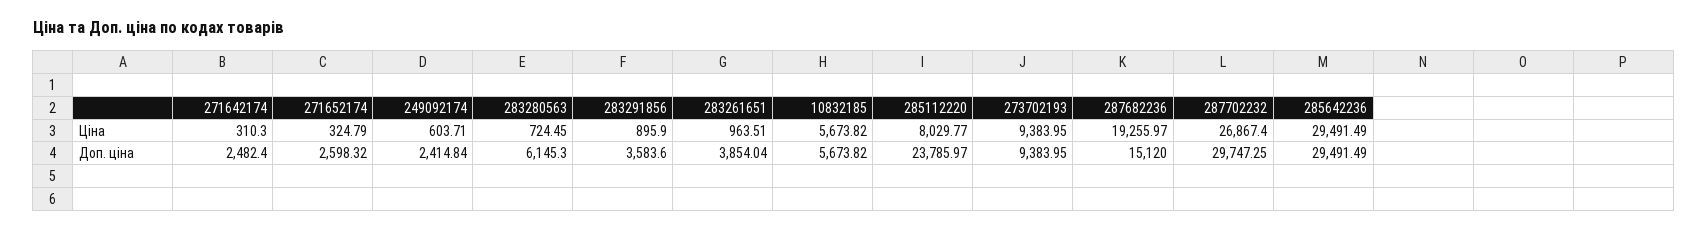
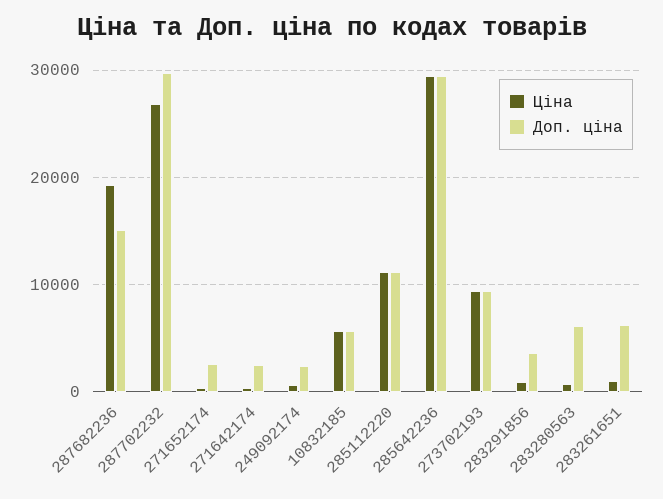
  {
    "Ціна": {
      "271642174": 310.3,
      "271652174": 324.79,
      "249092174": 603.71,
      "283280563": 724.45,
      "283291856": 895.9,
      "283261651": 963.51,
      "10832185": 5673.82,
-     "285112220": 8029.77,
+     "285112220": 11000,
      "273702193": 9383.95,
      "287682236": 19255.97,
      "287702232": 26867.4,
      "285642236": 29491.49
    },
    "Доп. ціна": {
      "271642174": 2482.4,
      "271652174": 2598.32,
      "249092174": 2414.84,
      "283280563": 6145.3,
      "283291856": 3583.6,
-     "283261651": 3854.04,
+     "283261651": 6000,
      "10832185": 5673.82,
-     "285112220": 23785.97,
+     "285112220": 11000,
      "273702193": 9383.95,
      "287682236": 15120,
      "287702232": 29747.25,
      "285642236": 29491.49
    }
  }

